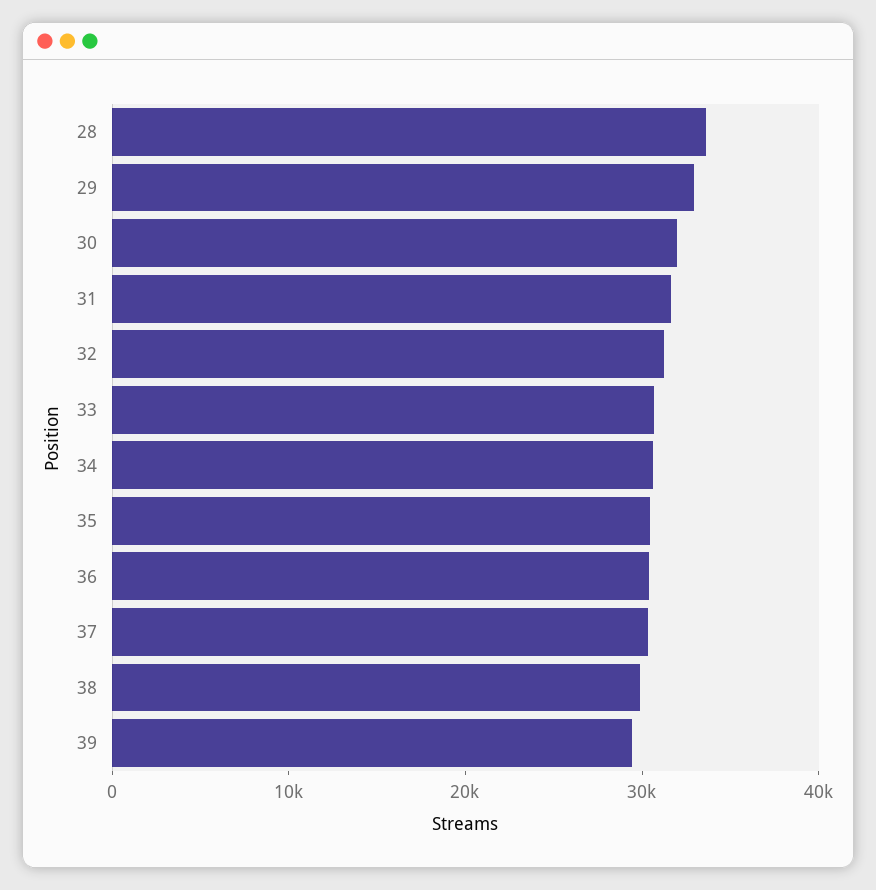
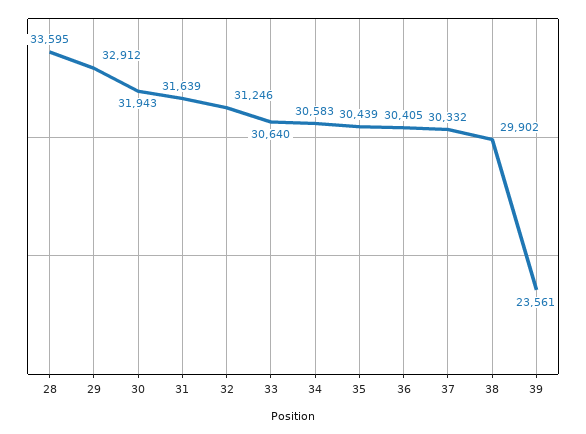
  {
    "28": 33595,
    "29": 32912,
    "30": 31943,
    "31": 31639,
    "32": 31246,
    "33": 30640,
    "34": 30583,
    "35": 30439,
    "36": 30405,
    "37": 30332,
    "38": 29902,
-   "39": 30000
+   "39": 23561
  }

